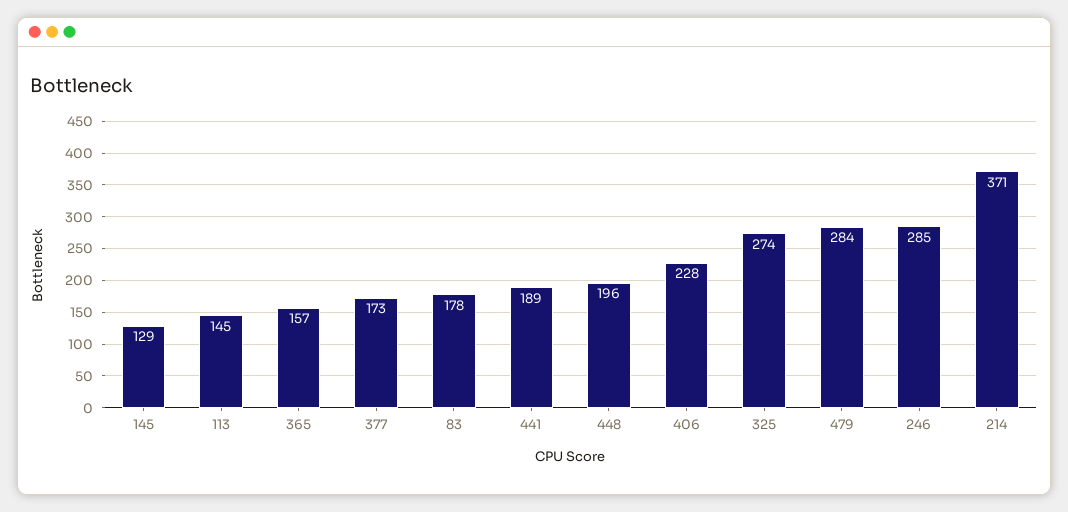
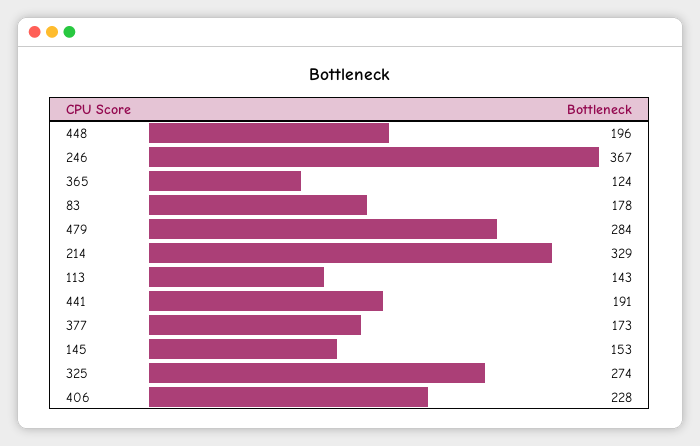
  {
-   "145": 129,
+   "145": 153,
-   "113": 145,
+   "113": 143,
-   "365": 157,
+   "365": 124,
    "377": 173,
    "83": 178,
-   "441": 189,
+   "441": 191,
    "448": 196,
    "406": 228,
    "325": 274,
    "479": 284,
-   "246": 285,
+   "246": 367,
-   "214": 371
+   "214": 329
  }

